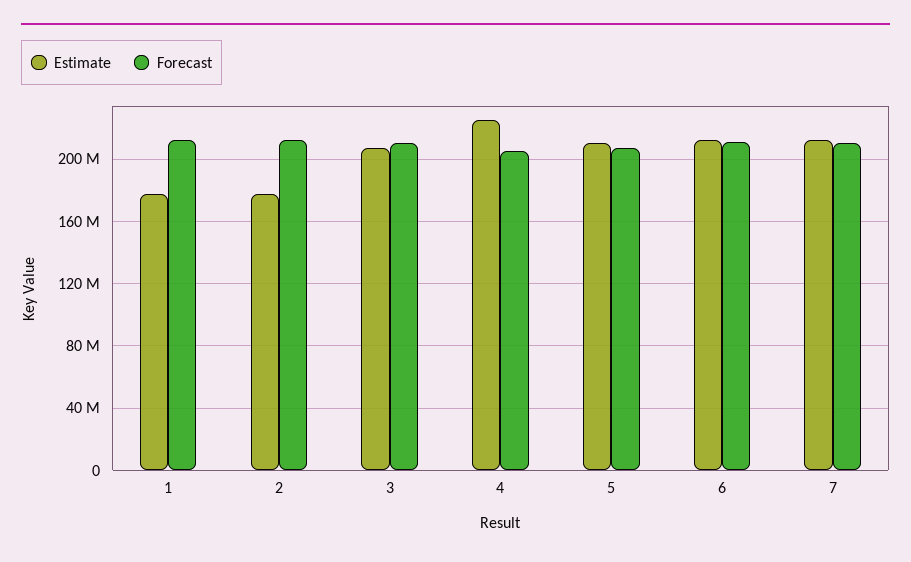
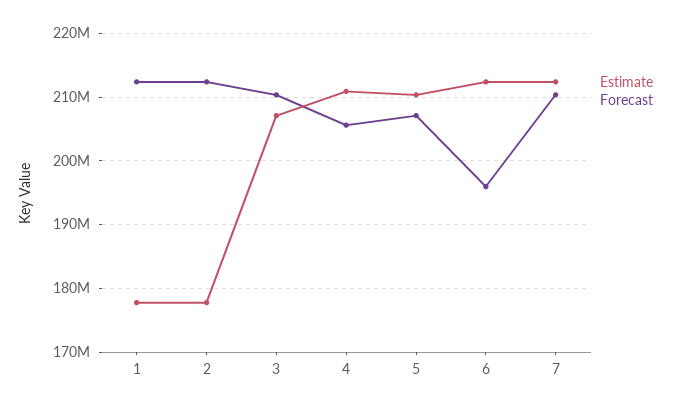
  {
    "Estimate": {
      "1": 178000000,
      "2": 178000000,
      "3": 207000000,
-     "4": 225000000,
+     "4": 211000000,
      "5": 210000000,
      "6": 212000000,
      "7": 212000000
    },
    "Forecast": {
      "1": 212000000,
      "2": 212000000,
      "3": 210000000,
      "4": 206000000,
      "5": 207000000,
-     "6": 210000000,
+     "6": 196000000,
      "7": 210000000
    }
  }

